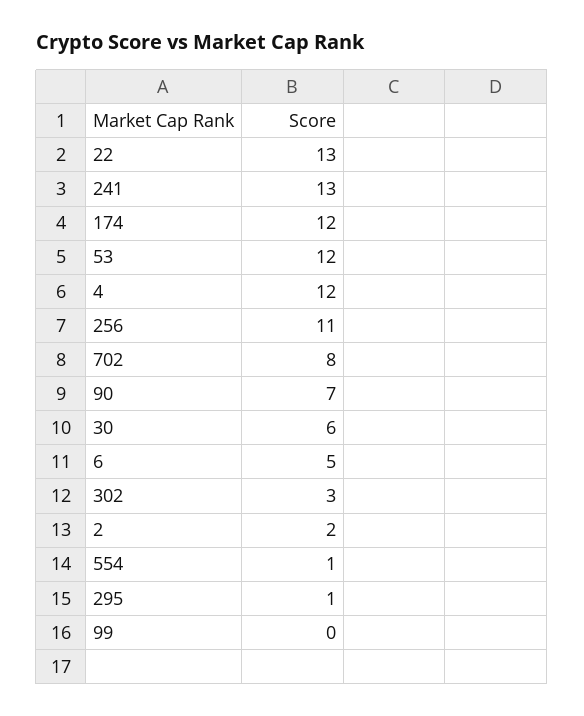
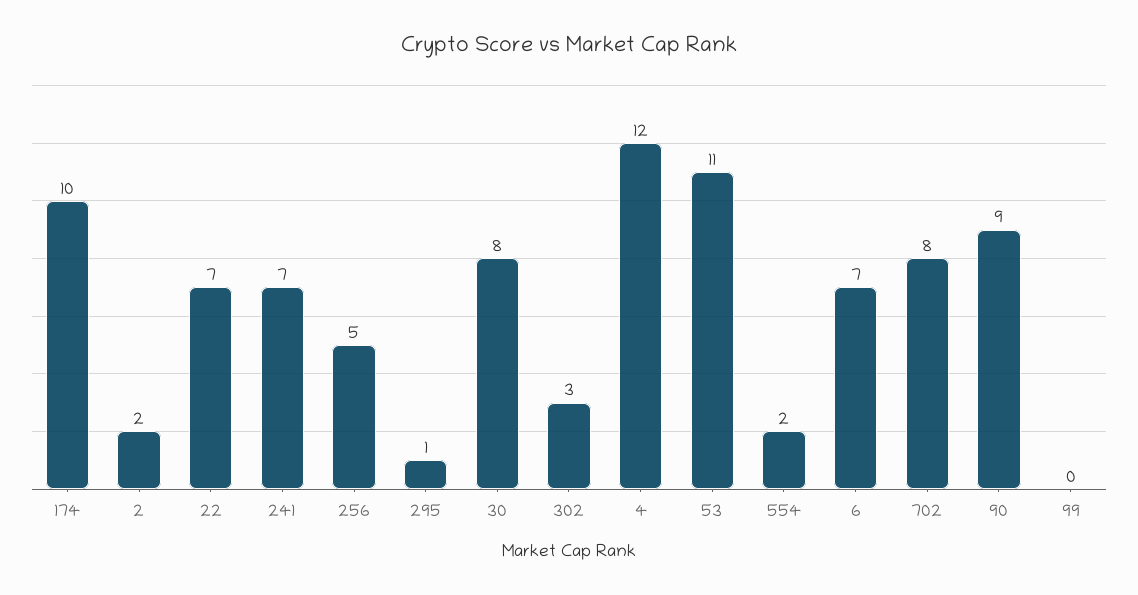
  {
-   "22": 13,
+   "22": 7,
-   "241": 13,
+   "241": 7,
-   "174": 12,
+   "174": 10,
-   "53": 12,
+   "53": 11,
    "4": 12,
-   "256": 11,
+   "256": 5,
    "702": 8,
-   "90": 7,
+   "90": 9,
-   "30": 6,
+   "30": 8,
-   "6": 5,
+   "6": 7,
    "302": 3,
    "2": 2,
-   "554": 1,
+   "554": 2,
    "295": 1,
    "99": 0
  }

